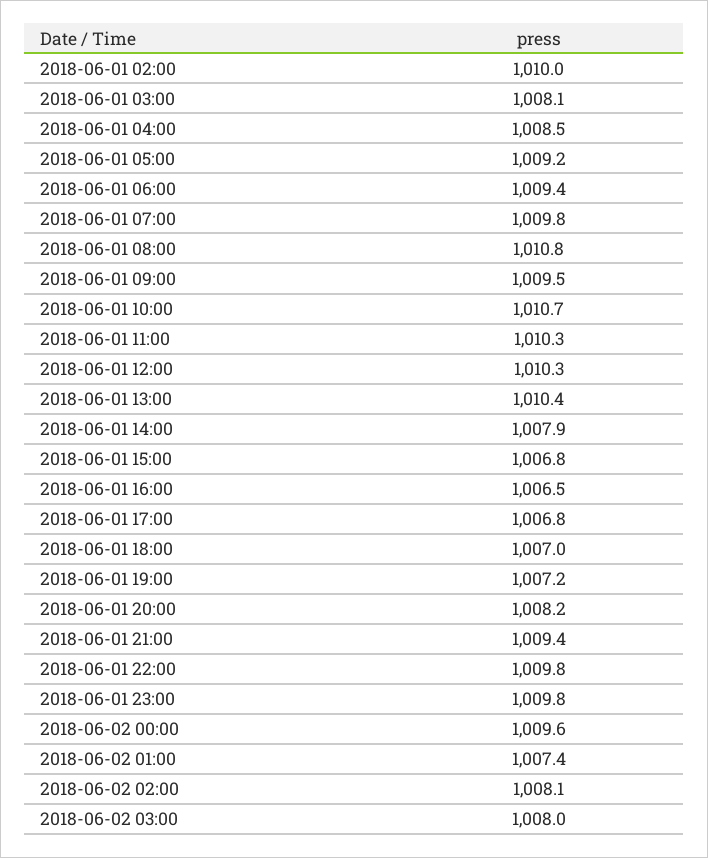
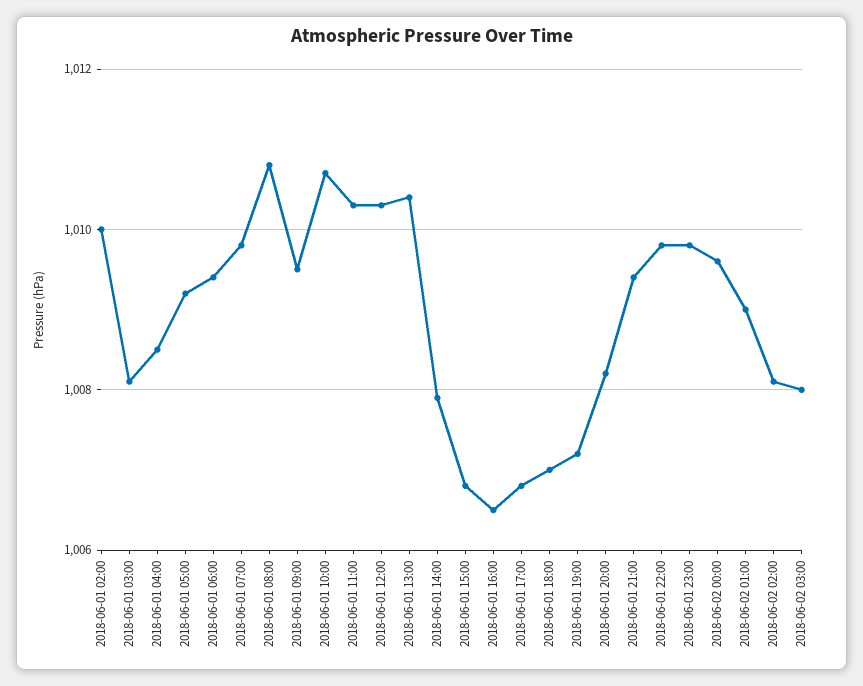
  {
    "2018-06-01 02:00": 1010,
    "2018-06-01 03:00": 1008.1,
    "2018-06-01 04:00": 1008.5,
    "2018-06-01 05:00": 1009.2,
    "2018-06-01 06:00": 1009.4,
    "2018-06-01 07:00": 1009.8,
    "2018-06-01 08:00": 1010.8,
    "2018-06-01 09:00": 1009.5,
    "2018-06-01 10:00": 1010.7,
    "2018-06-01 11:00": 1010.3,
    "2018-06-01 12:00": 1010.3,
    "2018-06-01 13:00": 1010.4,
    "2018-06-01 14:00": 1007.9,
    "2018-06-01 15:00": 1006.8,
    "2018-06-01 16:00": 1006.5,
    "2018-06-01 17:00": 1006.8,
    "2018-06-01 18:00": 1007,
    "2018-06-01 19:00": 1007.2,
    "2018-06-01 20:00": 1008.2,
    "2018-06-01 21:00": 1009.4,
    "2018-06-01 22:00": 1009.8,
    "2018-06-01 23:00": 1009.8,
    "2018-06-02 00:00": 1009.6,
-   "2018-06-02 01:00": 1007.4,
+   "2018-06-02 01:00": 1009,
    "2018-06-02 02:00": 1008.1,
    "2018-06-02 03:00": 1008
  }

